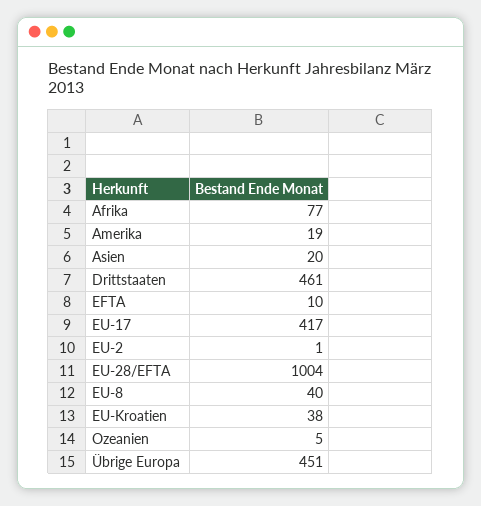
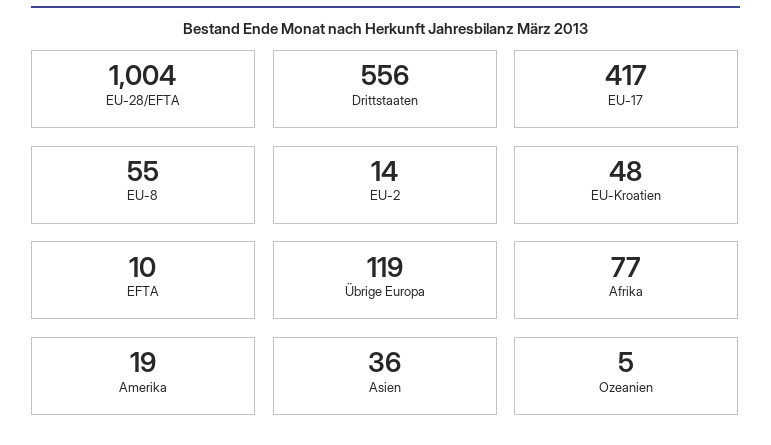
  {
    "Afrika": 77,
    "Amerika": 19,
-   "Asien": 20,
+   "Asien": 36,
-   "Drittstaaten": 461,
+   "Drittstaaten": 556,
    "EFTA": 10,
    "EU-17": 417,
-   "EU-2": 1,
+   "EU-2": 14,
    "EU-28/EFTA": 1004,
-   "EU-8": 40,
+   "EU-8": 55,
-   "EU-Kroatien": 38,
+   "EU-Kroatien": 48,
    "Ozeanien": 5,
-   "Übrige Europa": 451
+   "Übrige Europa": 119
  }

